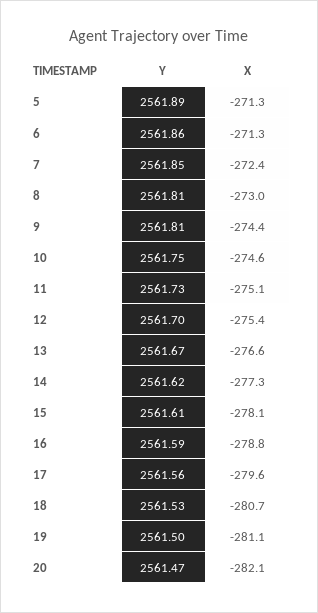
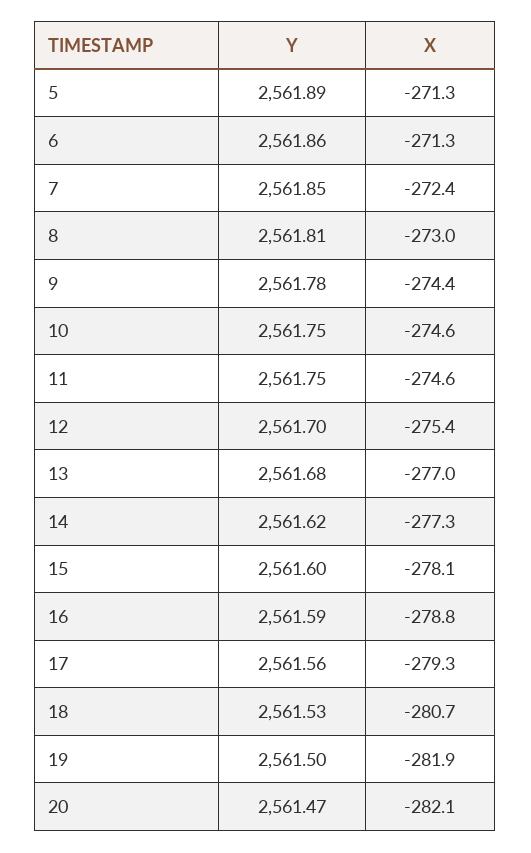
  {
    "Y": {
      "5": 2561.89,
      "6": 2561.86,
      "7": 2561.85,
      "8": 2561.81,
-     "9": 2561.81,
+     "9": 2561.78,
      "10": 2561.75,
-     "11": 2561.73,
+     "11": 2561.75,
      "12": 2561.7,
-     "13": 2561.67,
+     "13": 2561.68,
      "14": 2561.62,
-     "15": 2561.61,
+     "15": 2561.6,
      "16": 2561.59,
      "17": 2561.56,
      "18": 2561.53,
      "19": 2561.5,
      "20": 2561.47
    },
    "X": {
      "5": -271.3,
      "6": -271.3,
      "7": -272.4,
      "8": -273,
      "9": -274.4,
      "10": -274.6,
-     "11": -275.1,
+     "11": -274.6,
      "12": -275.4,
-     "13": -276.6,
+     "13": -277,
      "14": -277.3,
      "15": -278.1,
      "16": -278.8,
-     "17": -279.6,
+     "17": -279.3,
      "18": -280.7,
-     "19": -281.1,
+     "19": -281.9,
      "20": -282.1
    }
  }

